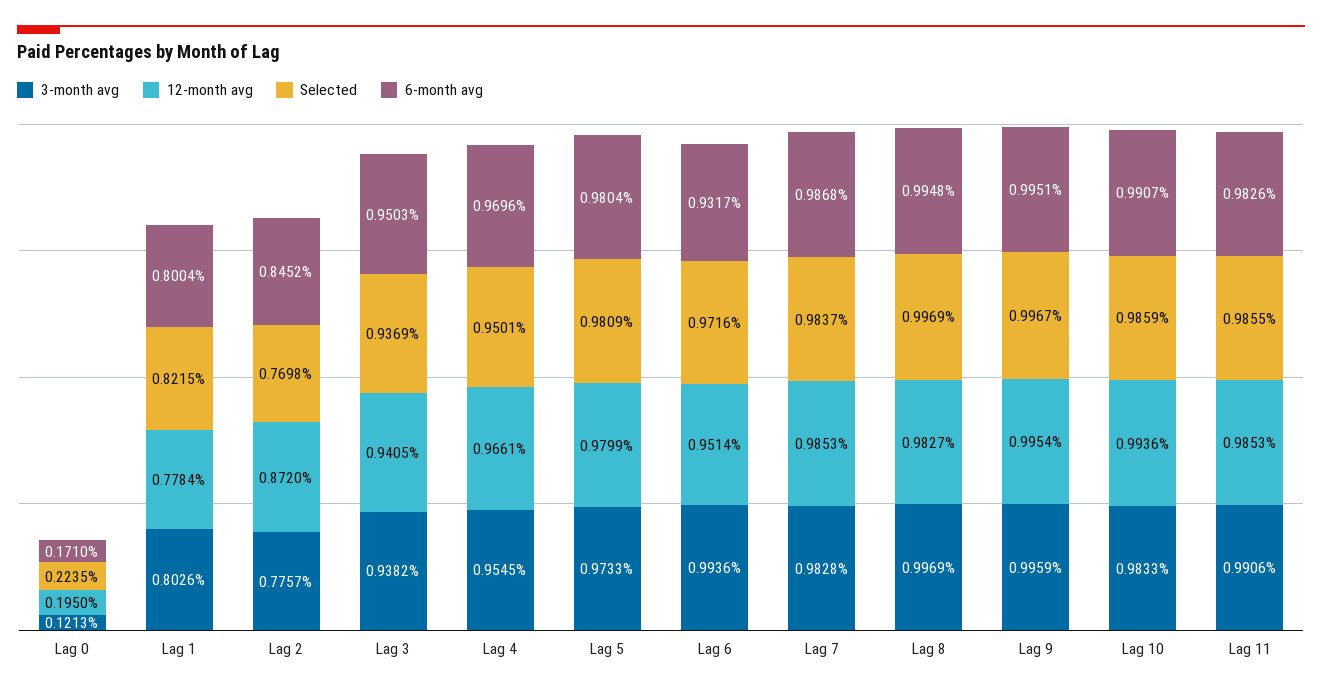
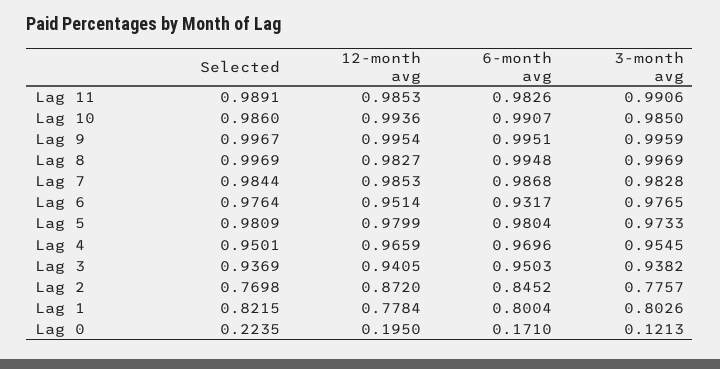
  {
    "3-month avg": {
      "Lag 0": 0.1213,
      "Lag 1": 0.8026,
      "Lag 2": 0.7757,
      "Lag 3": 0.9382,
      "Lag 4": 0.9545,
      "Lag 5": 0.9733,
-     "Lag 6": 0.9936,
+     "Lag 6": 0.9765,
      "Lag 7": 0.9828,
      "Lag 8": 0.9969,
      "Lag 9": 0.9959,
-     "Lag 10": 0.9833,
+     "Lag 10": 0.985,
      "Lag 11": 0.9906
    },
    "12-month avg": {
      "Lag 0": 0.195,
      "Lag 1": 0.7784,
      "Lag 2": 0.872,
      "Lag 3": 0.9405,
-     "Lag 4": 0.9661,
+     "Lag 4": 0.9659,
      "Lag 5": 0.9799,
      "Lag 6": 0.9514,
      "Lag 7": 0.9853,
      "Lag 8": 0.9827,
      "Lag 9": 0.9954,
      "Lag 10": 0.9936,
      "Lag 11": 0.9853
    },
    "Selected": {
      "Lag 0": 0.2235,
      "Lag 1": 0.8215,
      "Lag 2": 0.7698,
      "Lag 3": 0.9369,
      "Lag 4": 0.9501,
      "Lag 5": 0.9809,
-     "Lag 6": 0.9716,
+     "Lag 6": 0.9764,
-     "Lag 7": 0.9837,
+     "Lag 7": 0.9844,
      "Lag 8": 0.9969,
      "Lag 9": 0.9967,
-     "Lag 10": 0.9859,
+     "Lag 10": 0.986,
-     "Lag 11": 0.9855
+     "Lag 11": 0.9891
    },
    "6-month avg": {
      "Lag 0": 0.171,
      "Lag 1": 0.8004,
      "Lag 2": 0.8452,
      "Lag 3": 0.9503,
      "Lag 4": 0.9696,
      "Lag 5": 0.9804,
      "Lag 6": 0.9317,
      "Lag 7": 0.9868,
      "Lag 8": 0.9948,
      "Lag 9": 0.9951,
      "Lag 10": 0.9907,
      "Lag 11": 0.9826
    }
  }

